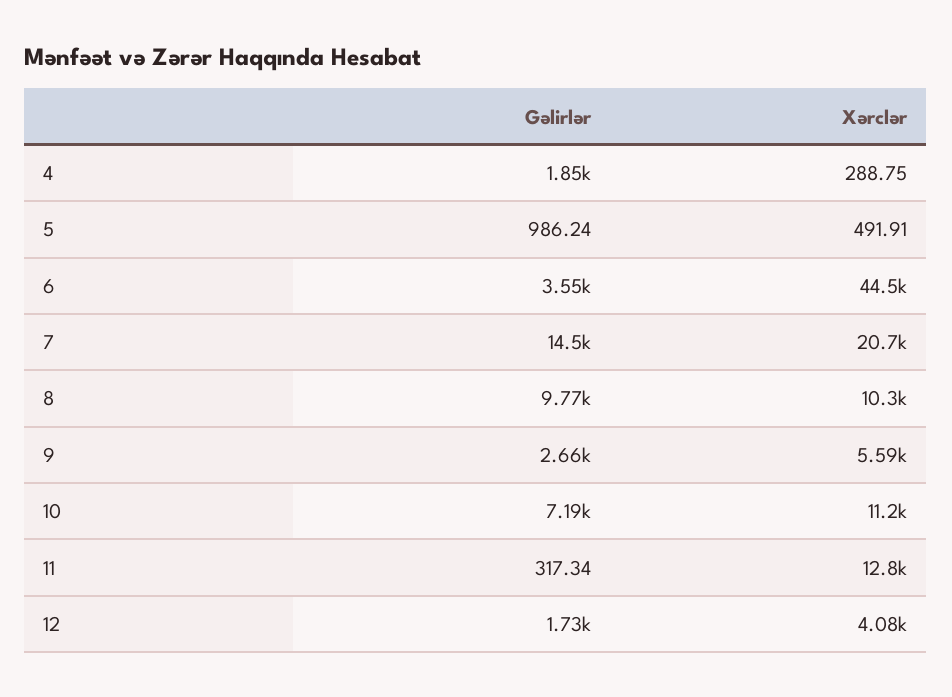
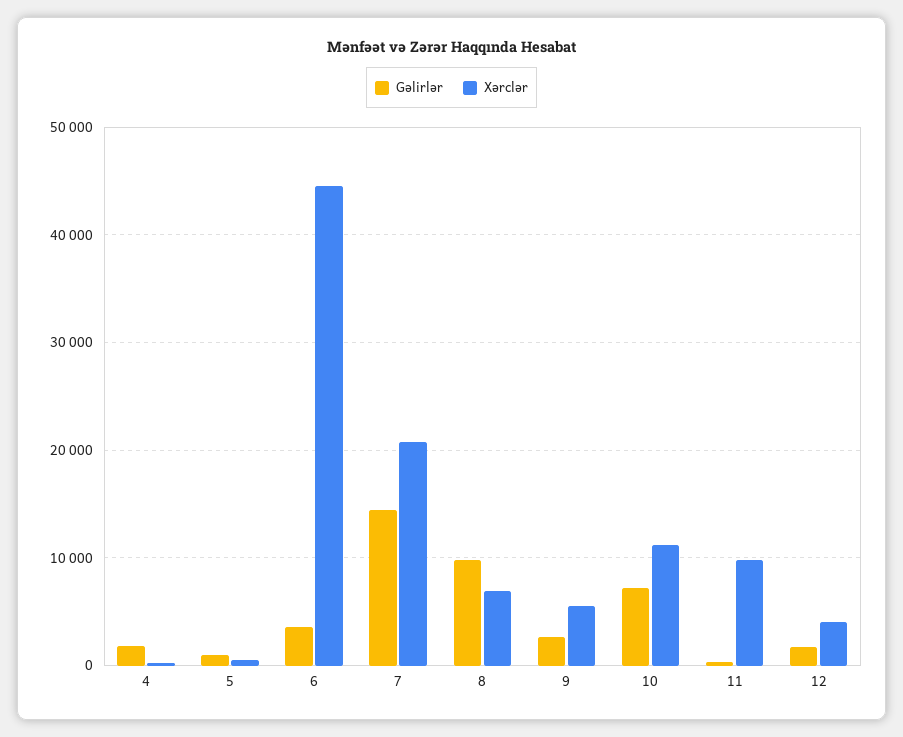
  {
    "Gəlirlər": {
      "4": 1850,
      "5": 986.24,
      "6": 3550,
      "7": 14500,
      "8": 9770,
      "9": 2660,
      "10": 7190,
      "11": 317.34,
      "12": 1730
    },
    "Xərclər": {
      "4": 288.75,
      "5": 491.91,
      "6": 44500,
      "7": 20700,
-     "8": 10300,
+     "8": 7000,
      "9": 5590,
      "10": 11200,
-     "11": 12800,
+     "11": 10000,
      "12": 4080
    }
  }

